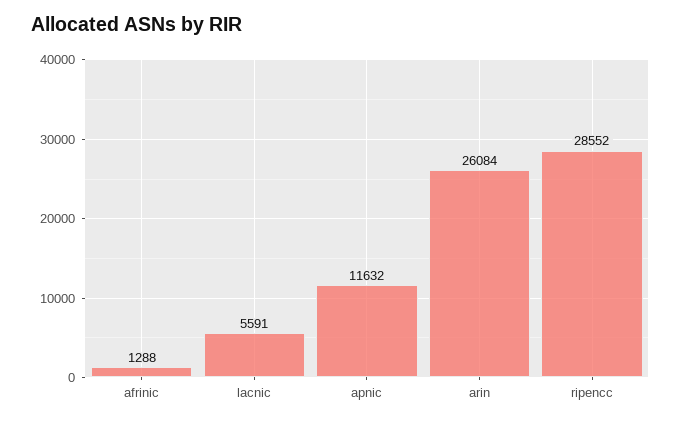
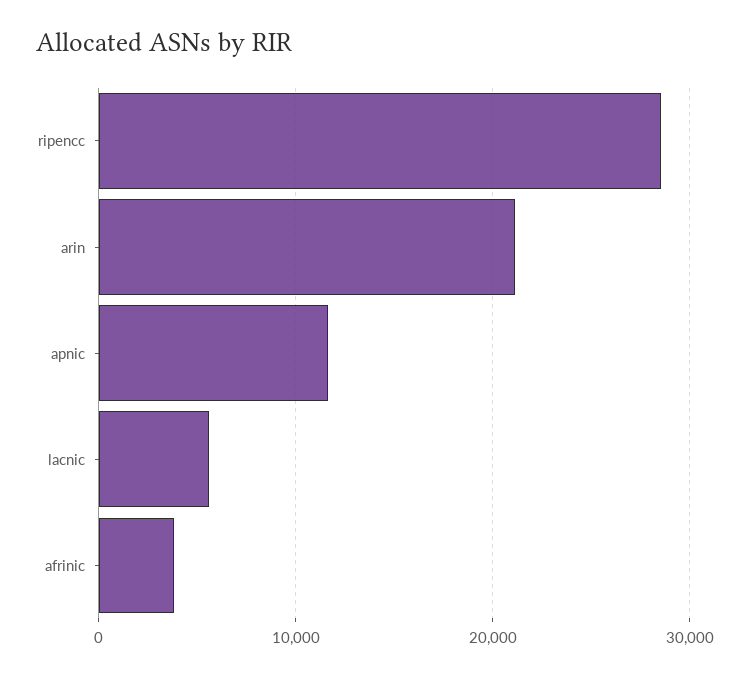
  {
-   "afrinic": 1288,
+   "afrinic": 4000,
    "lacnic": 5591,
    "apnic": 11632,
-   "arin": 26084,
+   "arin": 21000,
    "ripencc": 28552
  }

